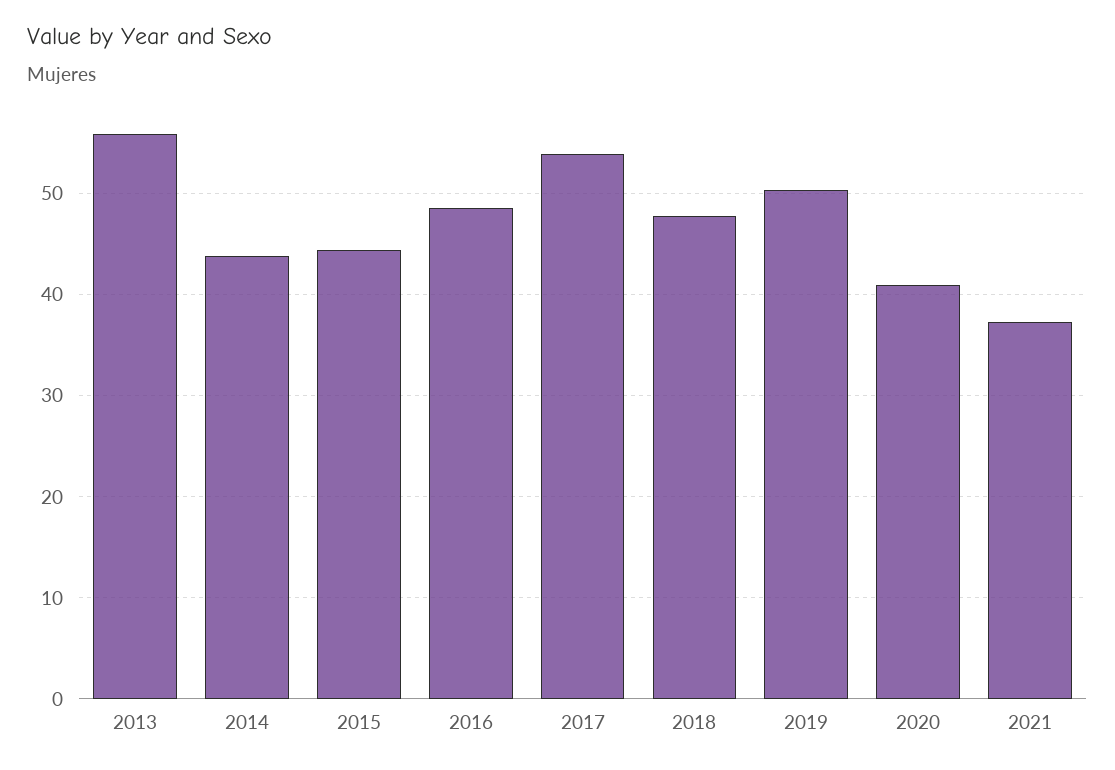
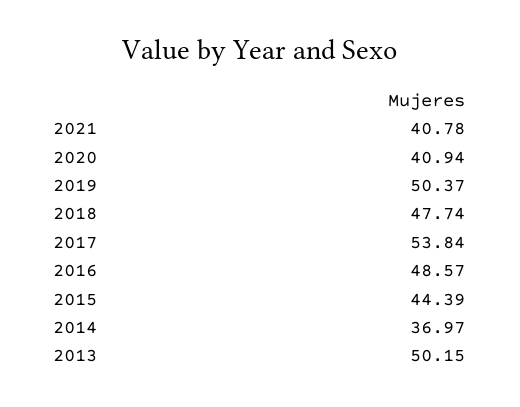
  {
-   "2013": 56,
+   "2013": 50.15,
-   "2014": 44,
+   "2014": 36.97,
    "2015": 44.39,
    "2016": 48.57,
    "2017": 53.84,
    "2018": 47.74,
    "2019": 50.37,
    "2020": 40.94,
-   "2021": 37
+   "2021": 40.78
  }

